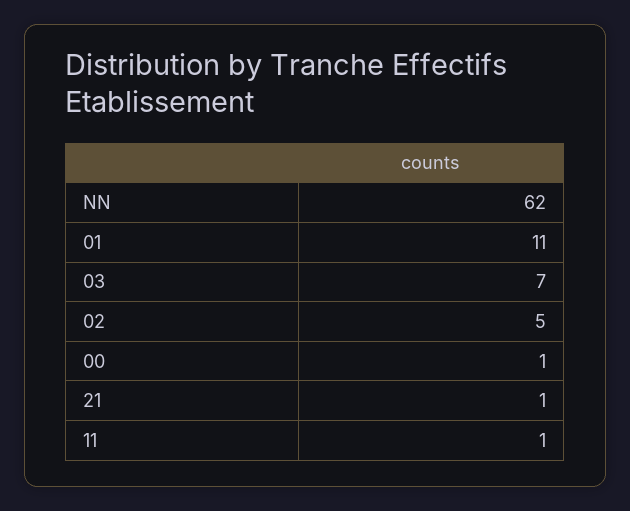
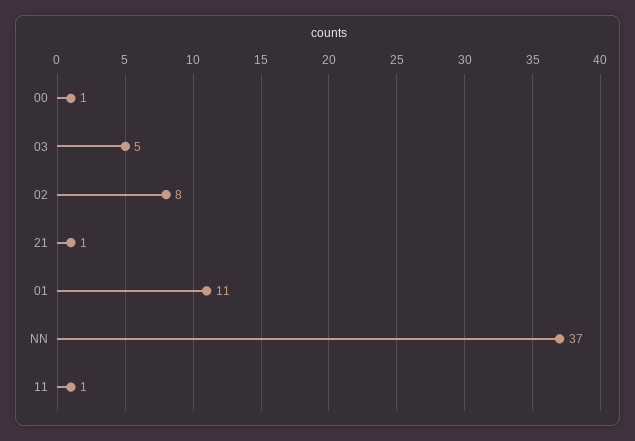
  {
-   "NN": 62,
+   "NN": 37,
    "01": 11,
-   "03": 7,
+   "03": 5,
-   "02": 5,
+   "02": 8,
    "00": 1,
    "21": 1,
    "11": 1
  }

